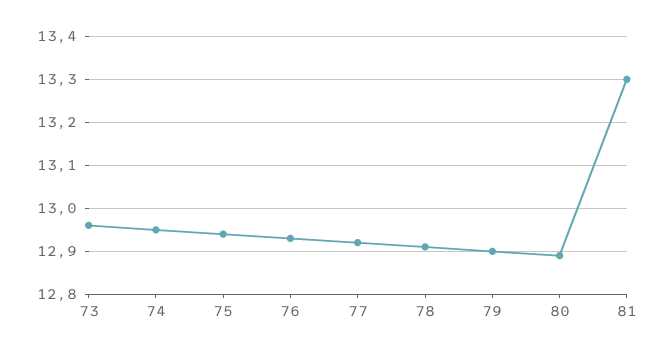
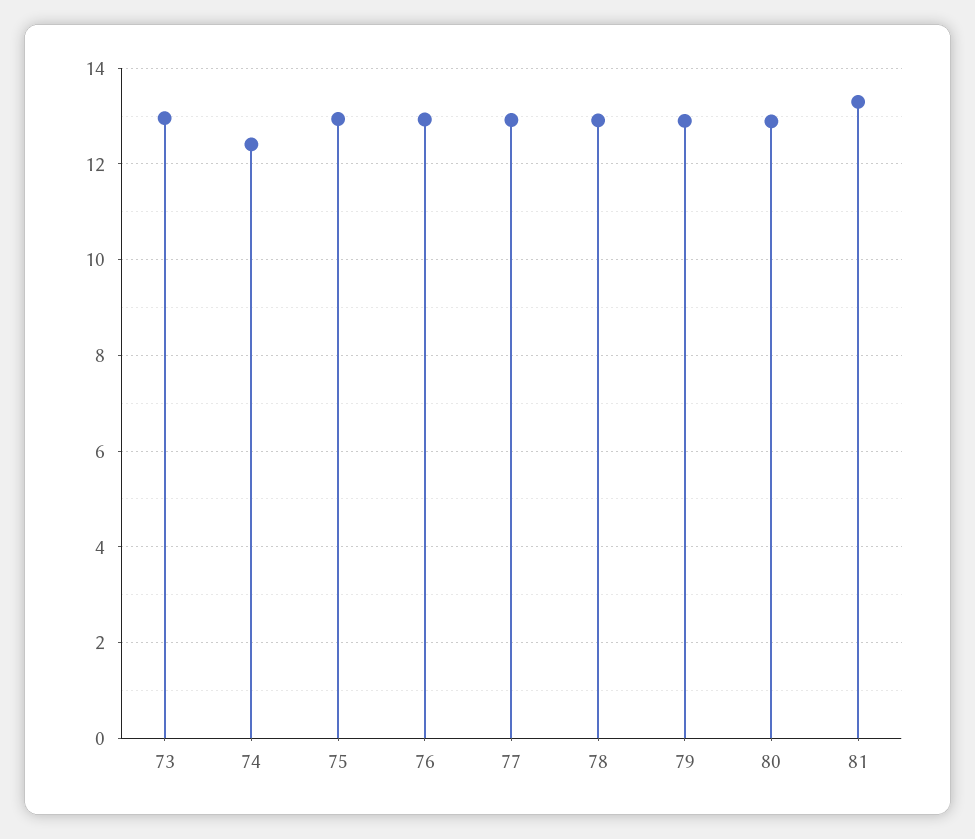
  {
    "73": 12.95,
-   "74": 12.95,
+   "74": 12.4,
    "75": 12.95,
    "76": 12.95,
    "77": 12.9,
    "78": 12.9,
    "79": 12.9,
    "80": 12.9,
    "81": 13.3
  }

